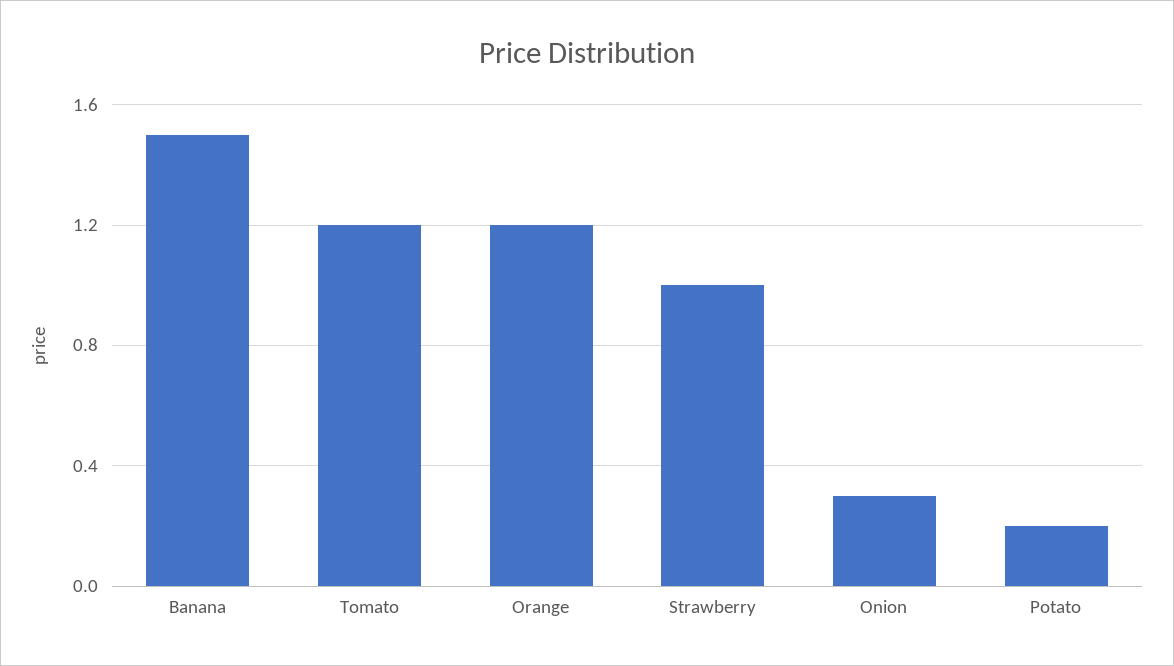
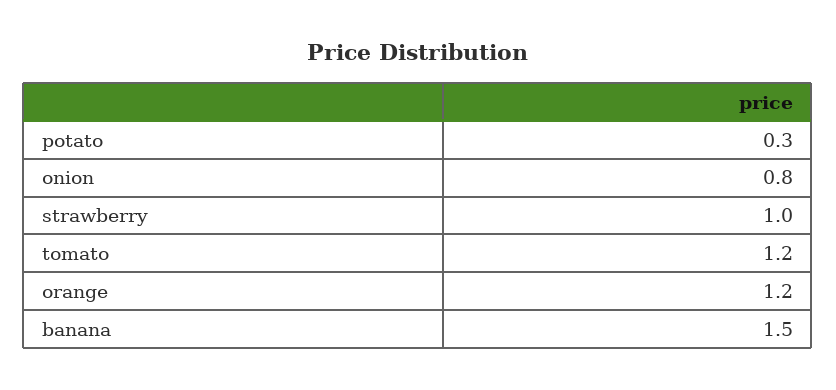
  {
    "Banana": 1.5,
    "Tomato": 1.2,
    "Orange": 1.2,
    "Strawberry": 1,
-   "Onion": 0.3,
+   "Onion": 0.8,
-   "Potato": 0.2
+   "Potato": 0.3
  }

